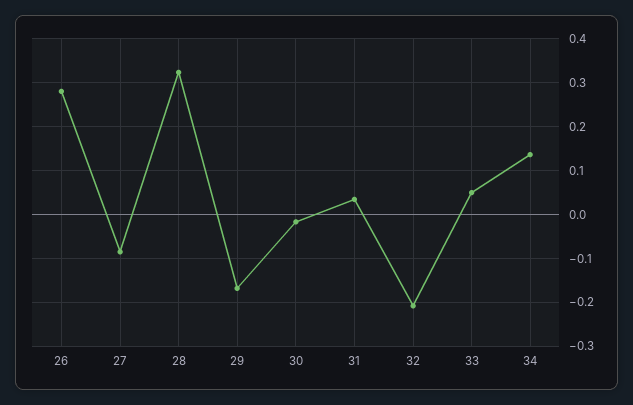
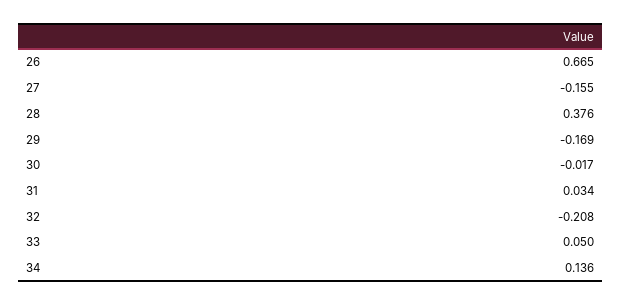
  {
-   "26": 0.28,
+   "26": 0.665,
-   "27": -0.08,
+   "27": -0.155,
-   "28": 0.32,
+   "28": 0.376,
    "29": -0.169,
    "30": -0.017,
    "31": 0.034,
    "32": -0.208,
    "33": 0.05,
    "34": 0.136
  }

